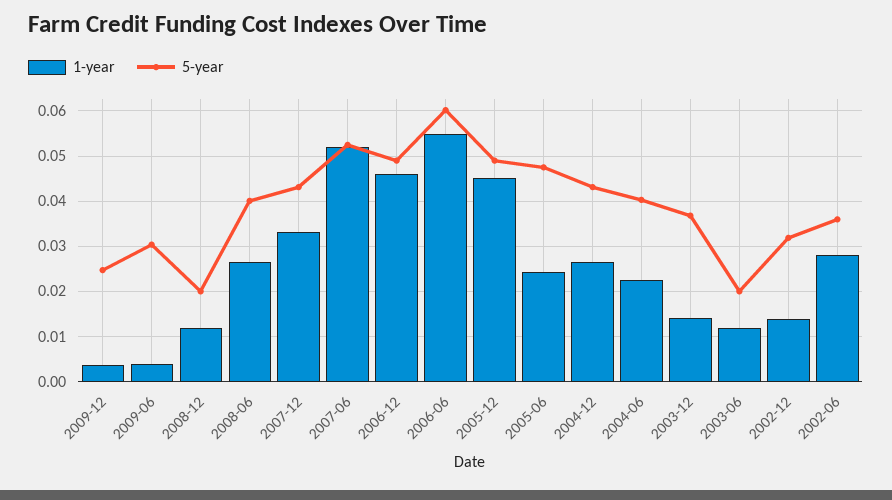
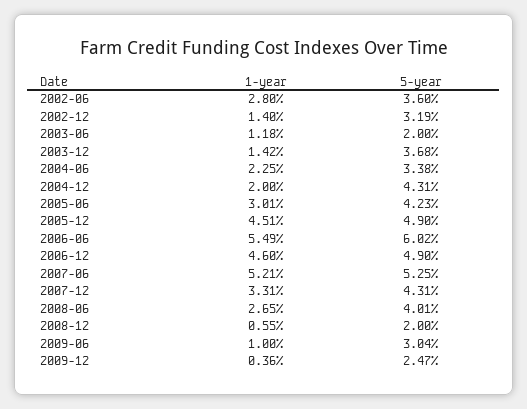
  {
    "1-year": {
      "2009-12": 0.0036,
-     "2009-06": 0.004,
+     "2009-06": 0.01,
-     "2008-12": 0.012,
+     "2008-12": 0.0055,
      "2008-06": 0.0265,
      "2007-12": 0.0331,
      "2007-06": 0.0521,
      "2006-12": 0.046,
      "2006-06": 0.0549,
      "2005-12": 0.0451,
-     "2005-06": 0.024,
+     "2005-06": 0.0301,
-     "2004-12": 0.026,
+     "2004-12": 0.02,
      "2004-06": 0.0225,
      "2003-12": 0.0142,
      "2003-06": 0.0118,
      "2002-12": 0.014,
      "2002-06": 0.028
    },
    "5-year": {
      "2009-12": 0.0247,
      "2009-06": 0.0304,
      "2008-12": 0.02,
      "2008-06": 0.0401,
      "2007-12": 0.0431,
      "2007-06": 0.0525,
      "2006-12": 0.049,
      "2006-06": 0.0602,
      "2005-12": 0.049,
-     "2005-06": 0.048,
+     "2005-06": 0.0423,
      "2004-12": 0.0431,
-     "2004-06": 0.04,
+     "2004-06": 0.0338,
      "2003-12": 0.0368,
      "2003-06": 0.02,
      "2002-12": 0.0319,
      "2002-06": 0.036
    }
  }

